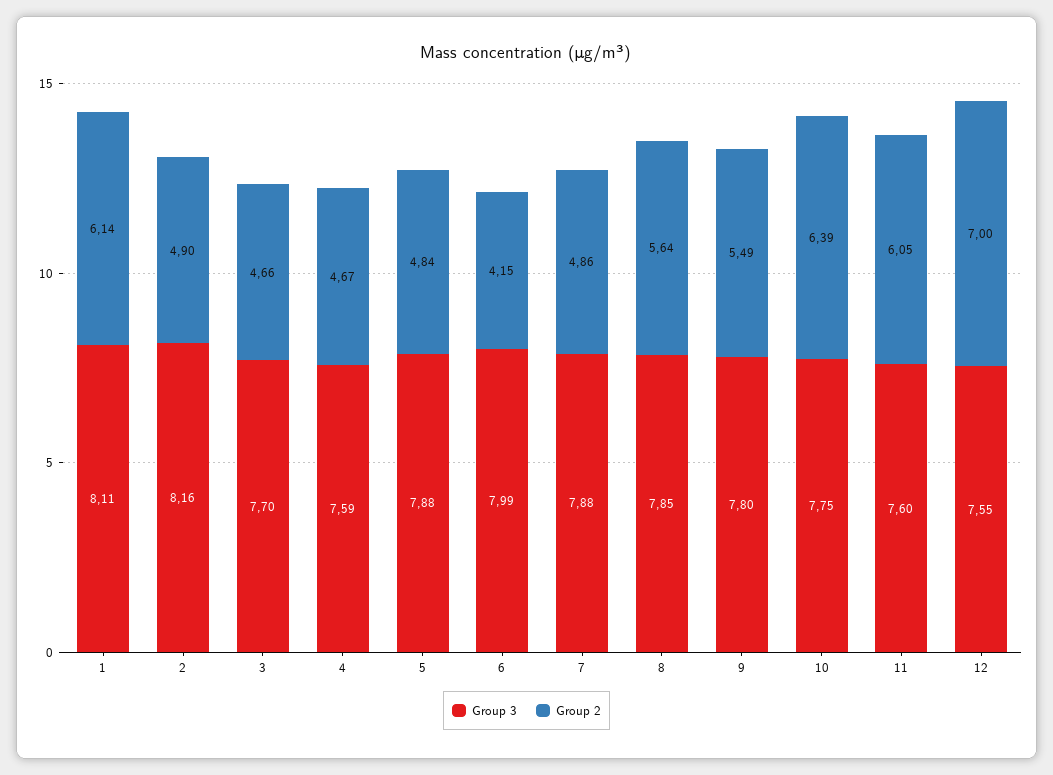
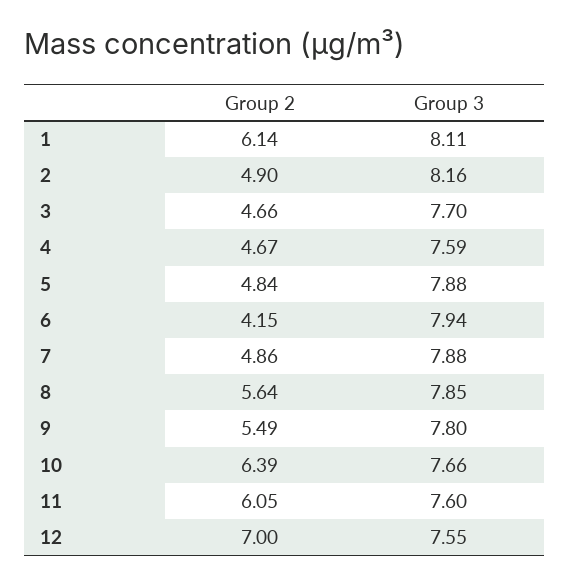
  {
    "Group 3": {
      "1": 8.11,
      "2": 8.16,
      "3": 7.7,
      "4": 7.59,
      "5": 7.88,
-     "6": 7.99,
+     "6": 7.94,
      "7": 7.88,
      "8": 7.85,
      "9": 7.8,
-     "10": 7.75,
+     "10": 7.66,
      "11": 7.6,
      "12": 7.55
    },
    "Group 2": {
      "1": 6.14,
      "2": 4.9,
      "3": 4.66,
      "4": 4.67,
      "5": 4.84,
      "6": 4.15,
      "7": 4.86,
      "8": 5.64,
      "9": 5.49,
      "10": 6.39,
      "11": 6.05,
      "12": 7
    }
  }

